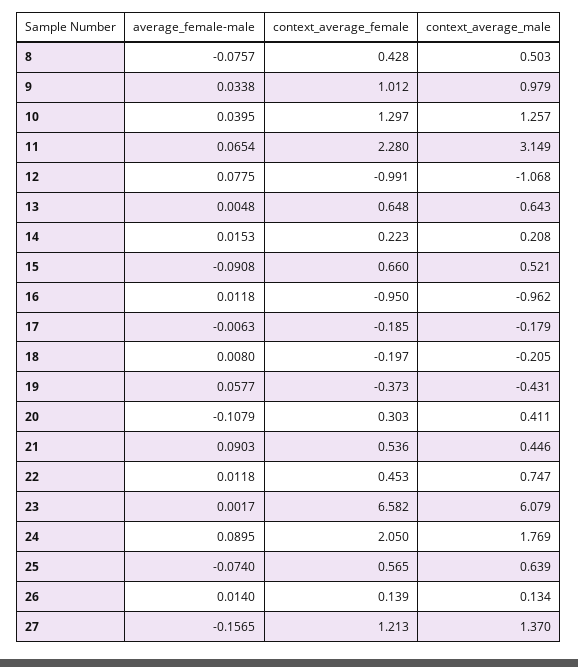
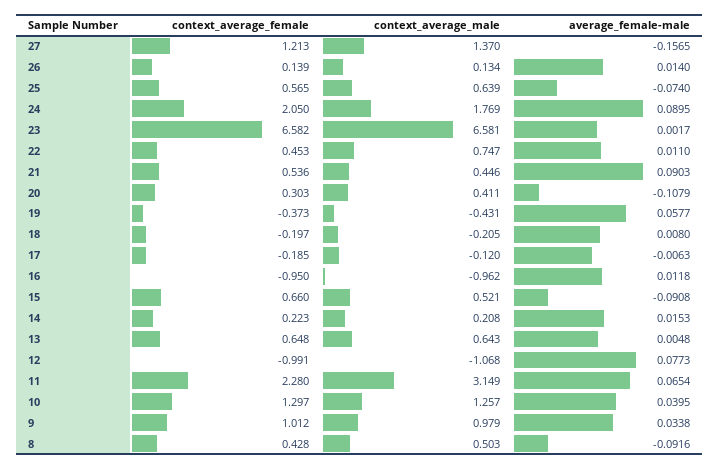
  {
    "average_female-male": {
-     "8": -0.0757,
+     "8": -0.0916,
      "9": 0.0338,
      "10": 0.0395,
      "11": 0.0654,
-     "12": 0.0775,
+     "12": 0.0773,
      "13": 0.0048,
      "14": 0.0153,
      "15": -0.0908,
      "16": 0.0118,
      "17": -0.0063,
      "18": 0.008,
      "19": 0.0577,
      "20": -0.1079,
      "21": 0.0903,
-     "22": 0.0118,
+     "22": 0.011,
      "23": 0.0017,
      "24": 0.0895,
      "25": -0.074,
      "26": 0.014,
      "27": -0.1565
    },
    "context_average_female": {
      "8": 0.428,
      "9": 1.012,
      "10": 1.297,
      "11": 2.28,
      "12": -0.991,
      "13": 0.648,
      "14": 0.223,
      "15": 0.66,
      "16": -0.95,
      "17": -0.185,
      "18": -0.197,
      "19": -0.373,
      "20": 0.303,
      "21": 0.536,
      "22": 0.453,
      "23": 6.582,
      "24": 2.05,
      "25": 0.565,
      "26": 0.139,
      "27": 1.213
    },
    "context_average_male": {
      "8": 0.503,
      "9": 0.979,
      "10": 1.257,
      "11": 3.149,
      "12": -1.068,
      "13": 0.643,
      "14": 0.208,
      "15": 0.521,
      "16": -0.962,
-     "17": -0.179,
+     "17": -0.12,
      "18": -0.205,
      "19": -0.431,
      "20": 0.411,
      "21": 0.446,
      "22": 0.747,
-     "23": 6.079,
+     "23": 6.581,
      "24": 1.769,
      "25": 0.639,
      "26": 0.134,
      "27": 1.37
    }
  }

